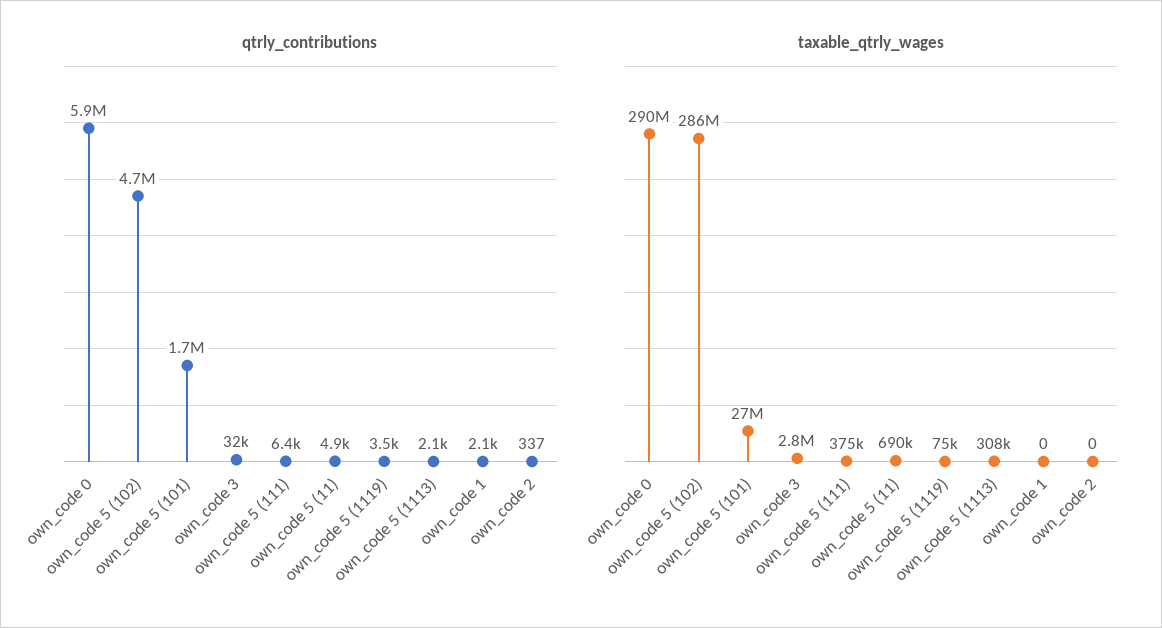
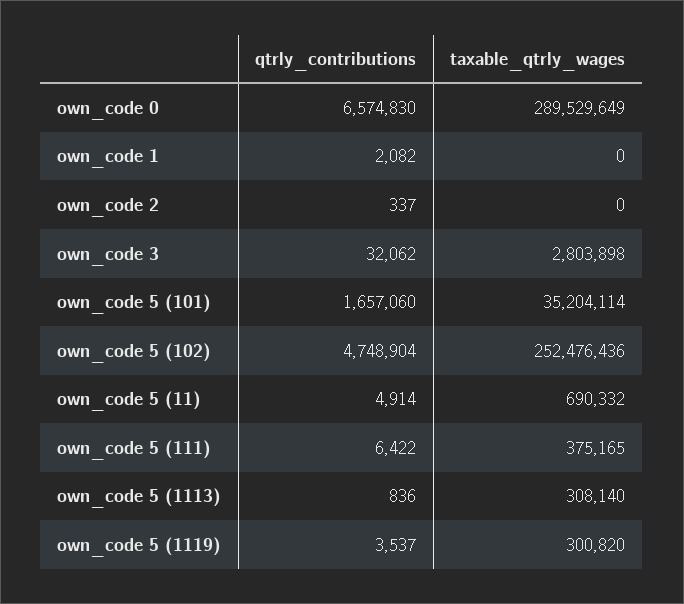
  {
    "qtrly_contributions": {
-     "own_code 0": 5900000,
+     "own_code 0": 6574830,
      "own_code 5 (102)": 4748904,
      "own_code 5 (101)": 1657060,
      "own_code 3": 32062,
      "own_code 5 (111)": 6422,
      "own_code 5 (11)": 4914,
      "own_code 5 (1119)": 3537,
-     "own_code 5 (1113)": 2100,
+     "own_code 5 (1113)": 836,
      "own_code 1": 2082,
      "own_code 2": 337
    },
    "taxable_qtrly_wages": {
      "own_code 0": 289529649,
-     "own_code 5 (102)": 286000000,
+     "own_code 5 (102)": 252476436,
-     "own_code 5 (101)": 27000000,
+     "own_code 5 (101)": 35204114,
      "own_code 3": 2803898,
      "own_code 5 (111)": 375165,
      "own_code 5 (11)": 690332,
-     "own_code 5 (1119)": 75000,
+     "own_code 5 (1119)": 300820,
      "own_code 5 (1113)": 308140,
      "own_code 1": 0,
      "own_code 2": 0
    }
  }

